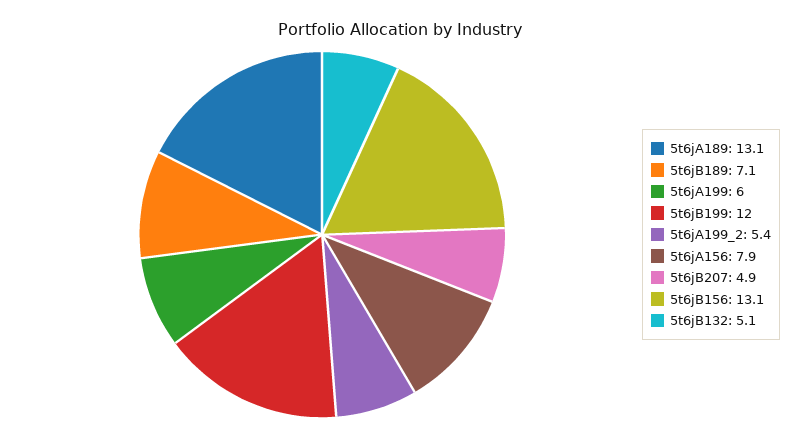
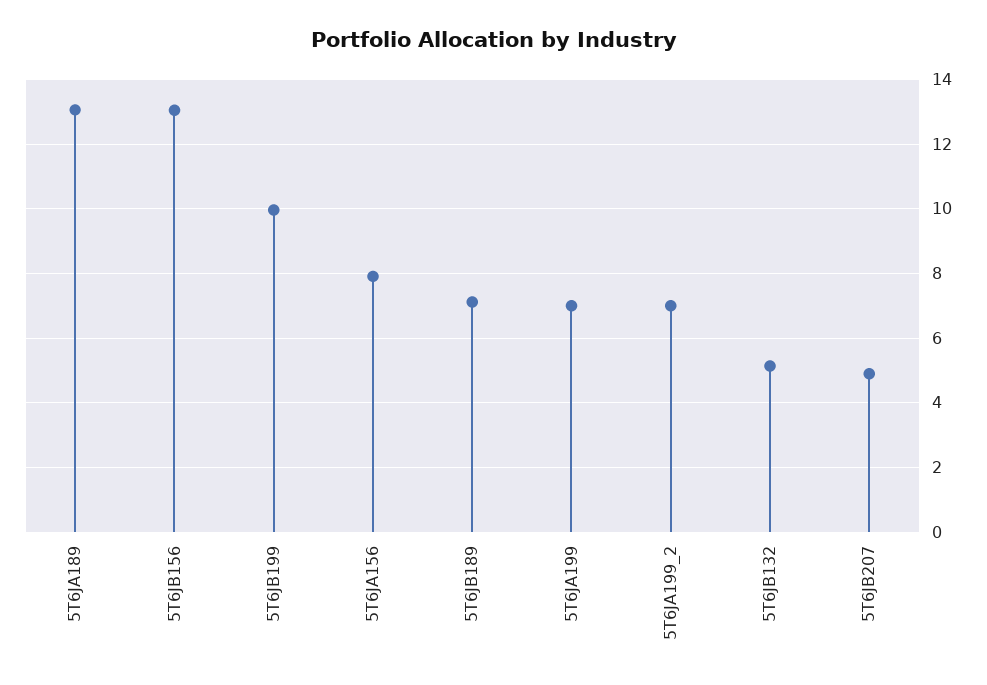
  {
    "5t6jA189": 13.1,
    "5t6jB189": 7.1,
-   "5t6jA199": 6,
+   "5t6jA199": 7,
-   "5t6jB199": 12,
+   "5t6jB199": 10,
-   "5t6jA199_2": 5.4,
+   "5t6jA199_2": 7,
    "5t6jA156": 7.9,
    "5t6jB207": 4.9,
    "5t6jB156": 13.1,
    "5t6jB132": 5.1
  }

